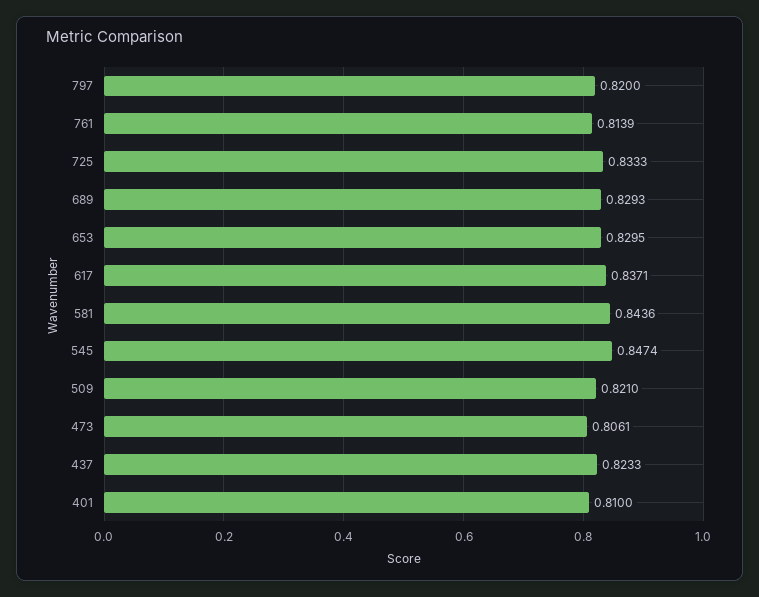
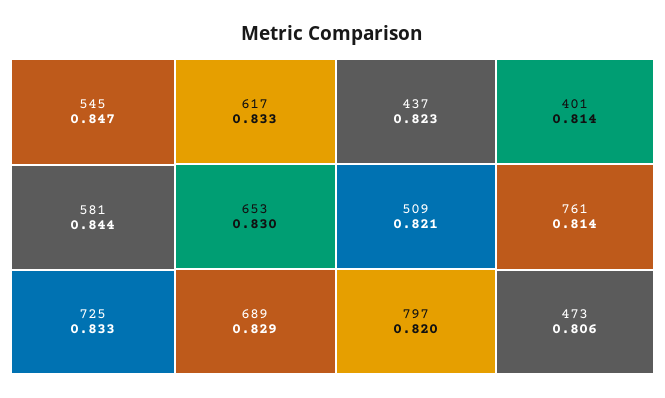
  {
    "797": 0.82,
    "761": 0.8139,
    "725": 0.8333,
    "689": 0.8293,
    "653": 0.8295,
-   "617": 0.8371,
+   "617": 0.833,
    "581": 0.8436,
    "545": 0.8474,
    "509": 0.821,
    "473": 0.8061,
    "437": 0.8233,
-   "401": 0.81
+   "401": 0.814
  }

